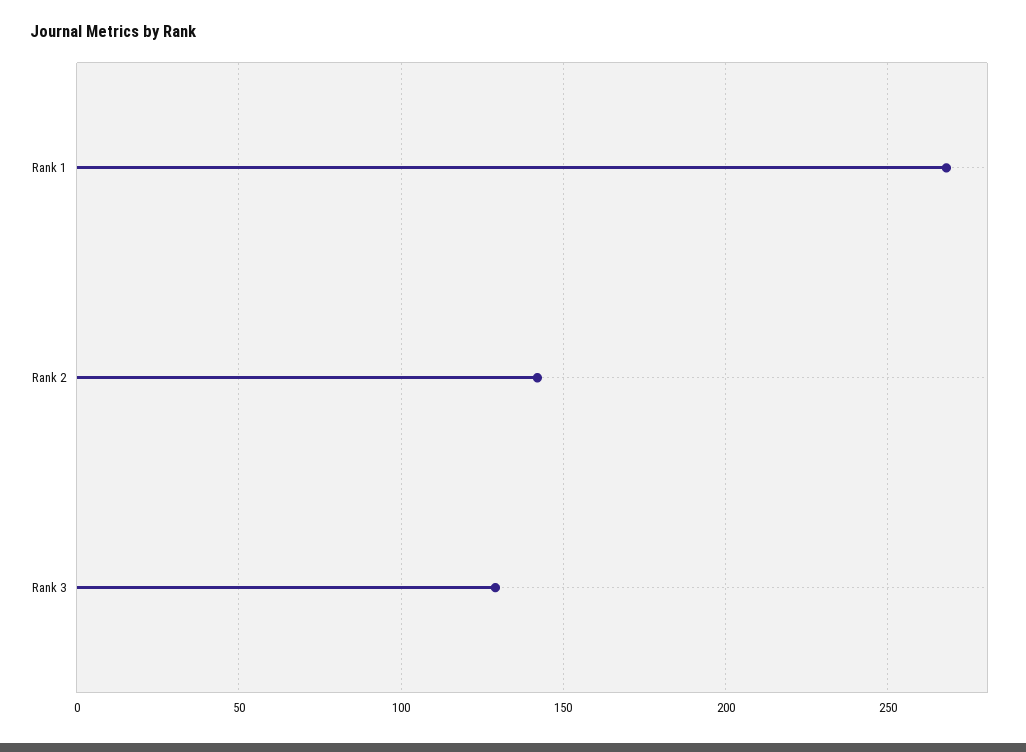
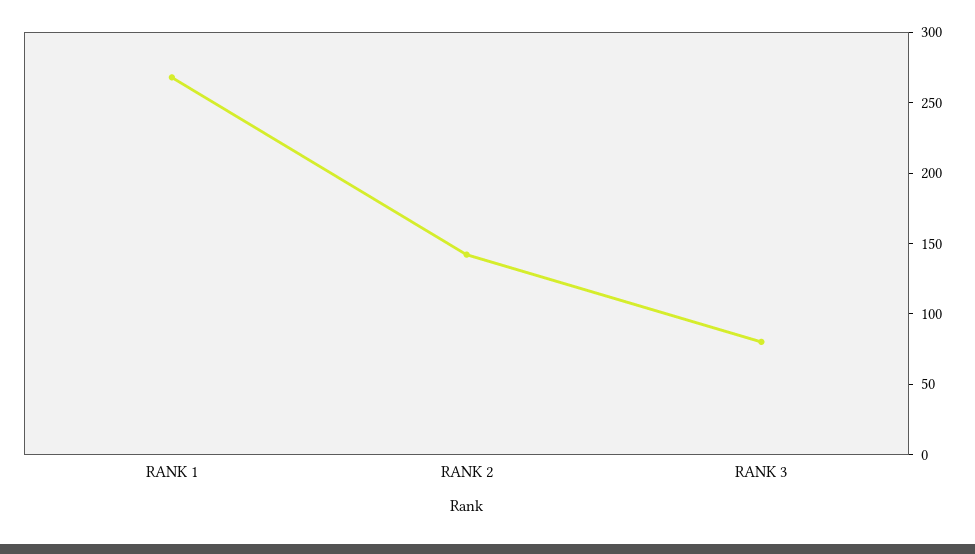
  {
    "Rank 1": 270,
    "Rank 2": 140,
-   "Rank 3": 130
+   "Rank 3": 80
  }

